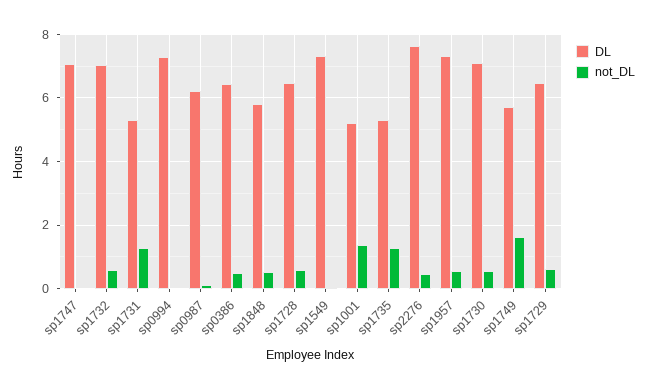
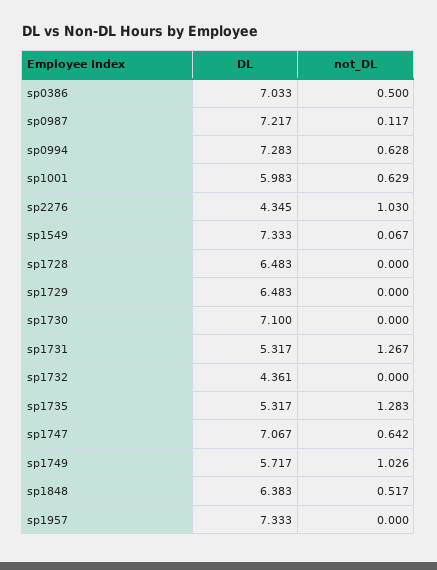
  {
    "DL": {
      "sp1747": 7.067,
-     "sp1732": 7,
+     "sp1732": 4.361,
      "sp1731": 5.317,
      "sp0994": 7.283,
-     "sp0987": 6.2,
+     "sp0987": 7.217,
-     "sp0386": 6.4,
+     "sp0386": 7.033,
-     "sp1848": 5.8,
+     "sp1848": 6.383,
      "sp1728": 6.483,
      "sp1549": 7.333,
-     "sp1001": 5.2,
+     "sp1001": 5.983,
      "sp1735": 5.317,
-     "sp2276": 7.6,
+     "sp2276": 4.345,
      "sp1957": 7.333,
      "sp1730": 7.1,
      "sp1749": 5.717,
      "sp1729": 6.483
    },
    "not_DL": {
-     "sp1747": 0,
+     "sp1747": 0.642,
-     "sp1732": 0.6,
+     "sp1732": 0,
      "sp1731": 1.267,
-     "sp0994": 0,
+     "sp0994": 0.628,
      "sp0987": 0.117,
      "sp0386": 0.5,
      "sp1848": 0.517,
-     "sp1728": 0.6,
+     "sp1728": 0,
      "sp1549": 0.067,
-     "sp1001": 1.4,
+     "sp1001": 0.629,
      "sp1735": 1.283,
-     "sp2276": 0.4,
+     "sp2276": 1.03,
-     "sp1957": 0.6,
+     "sp1957": 0,
-     "sp1730": 0.6,
+     "sp1730": 0,
-     "sp1749": 1.6,
+     "sp1749": 1.026,
-     "sp1729": 0.6
+     "sp1729": 0
    }
  }

